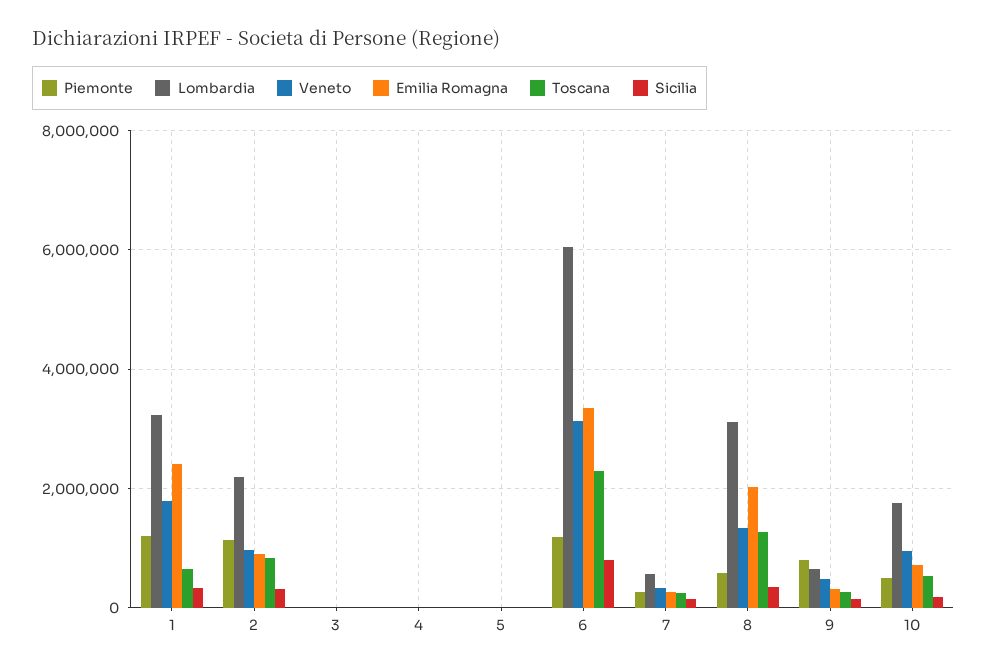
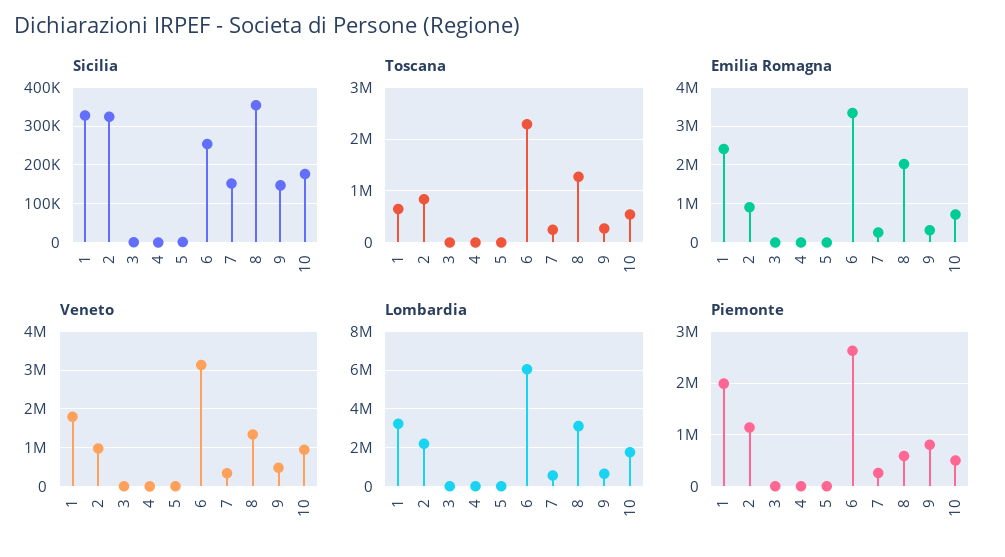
  {
    "Piemonte": {
-     "1": 1200000,
+     "1": 2000000,
      "2": 1200000,
      "3": 0,
      "4": 0,
      "5": 0,
-     "6": 1200000,
+     "6": 2600000,
      "7": 200000,
      "8": 600000,
      "9": 800000,
      "10": 600000
    },
    "Lombardia": {
      "1": 3200000,
      "2": 2200000,
      "3": 0,
      "4": 0,
      "5": 0,
      "6": 6000000,
      "7": 600000,
      "8": 3200000,
      "9": 600000,
      "10": 1800000
    },
    "Veneto": {
      "1": 1800000,
      "2": 1000000,
      "3": 0,
      "4": 0,
      "5": 0,
      "6": 3200000,
      "7": 400000,
      "8": 1400000,
      "9": 400000,
      "10": 1000000
    },
    "Emilia Romagna": {
      "1": 2400000,
      "2": 1000000,
      "3": 0,
      "4": 0,
      "5": 0,
      "6": 3400000,
      "7": 200000,
      "8": 2000000,
      "9": 400000,
      "10": 800000
    },
    "Toscana": {
      "1": 600000,
      "2": 800000,
      "3": 0,
      "4": 0,
      "5": 0,
      "6": 2200000,
      "7": 200000,
      "8": 1200000,
      "9": 200000,
      "10": 600000
    },
    "Sicilia": {
      "1": 320000,
      "2": 320000,
      "3": 0,
      "4": 0,
      "5": 0,
-     "6": 800000,
+     "6": 260000,
      "7": 160000,
      "8": 360000,
      "9": 140000,
      "10": 180000
    }
  }

